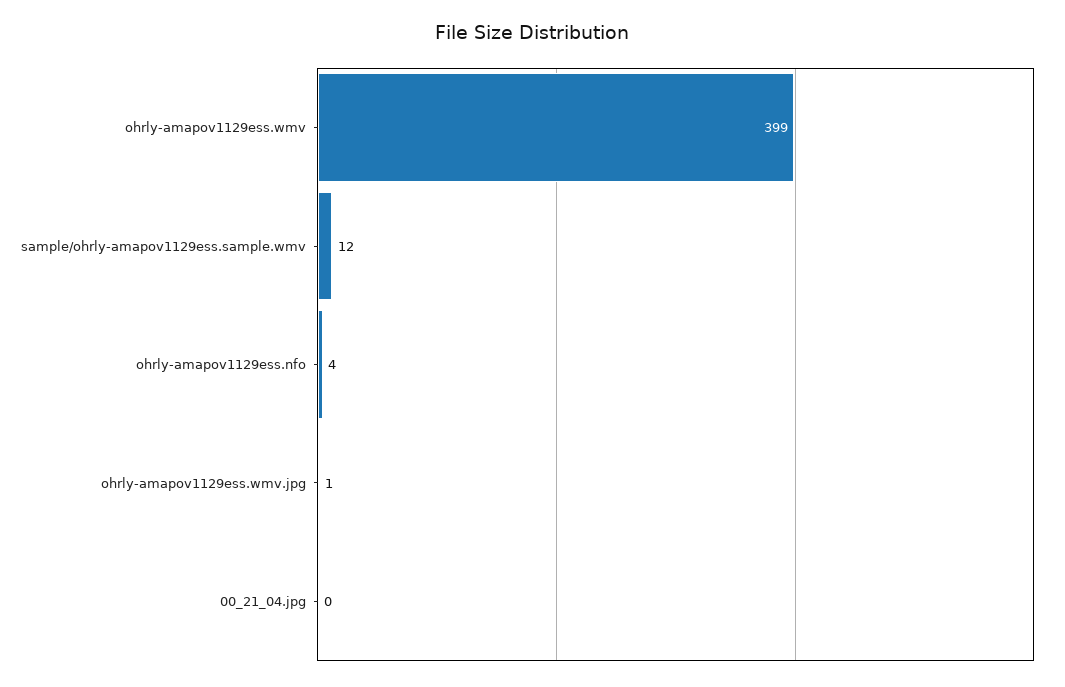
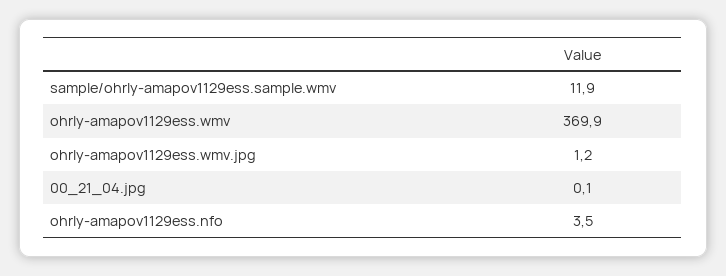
  {
-   "ohrly-amapov1129ess.wmv": 399,
+   "ohrly-amapov1129ess.wmv": 369.9,
    "sample/ohrly-amapov1129ess.sample.wmv": 11.9,
    "ohrly-amapov1129ess.nfo": 3.5,
    "ohrly-amapov1129ess.wmv.jpg": 1.2,
    "00_21_04.jpg": 0.1
  }

